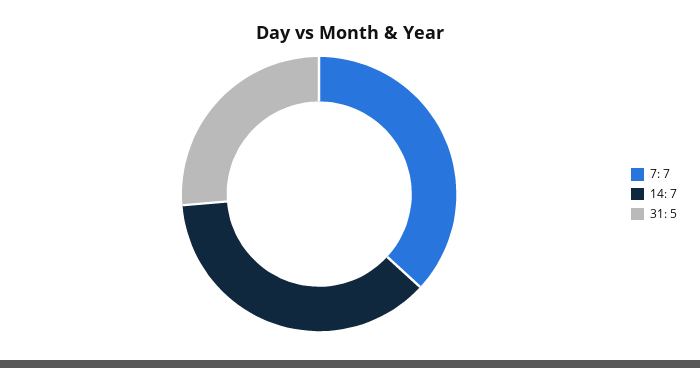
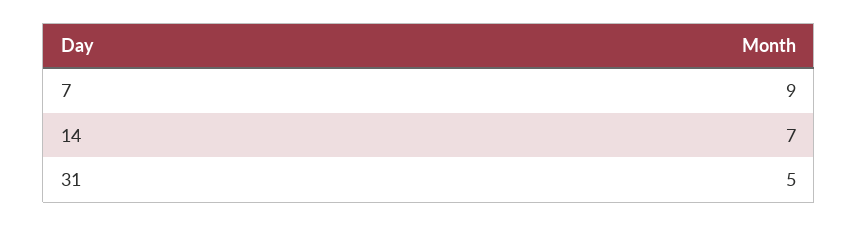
  {
-   "7": 7,
+   "7": 9,
    "14": 7,
    "31": 5
  }

